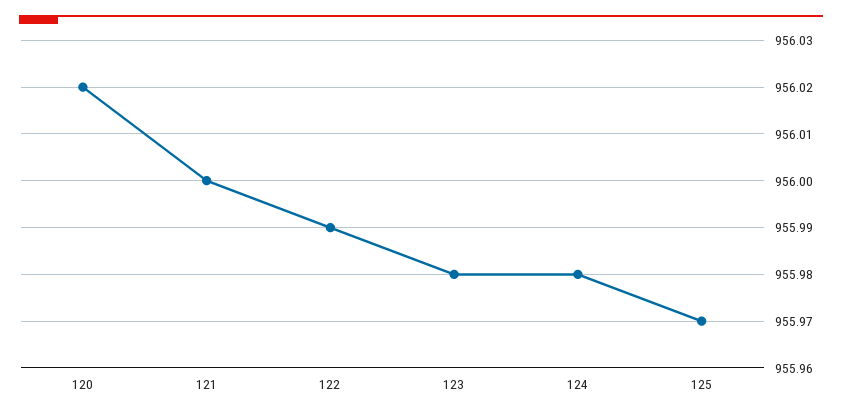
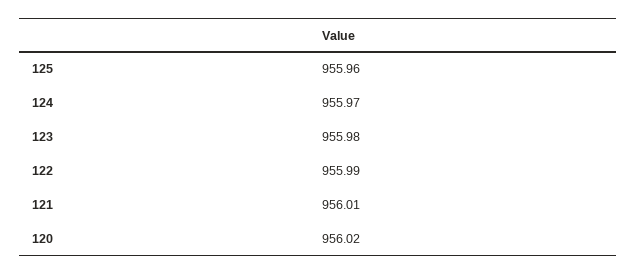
  {
    "120": 956.02,
-   "121": 956,
+   "121": 956.01,
    "122": 955.99,
    "123": 955.98,
-   "124": 955.98,
+   "124": 955.97,
-   "125": 955.97
+   "125": 955.96
  }

